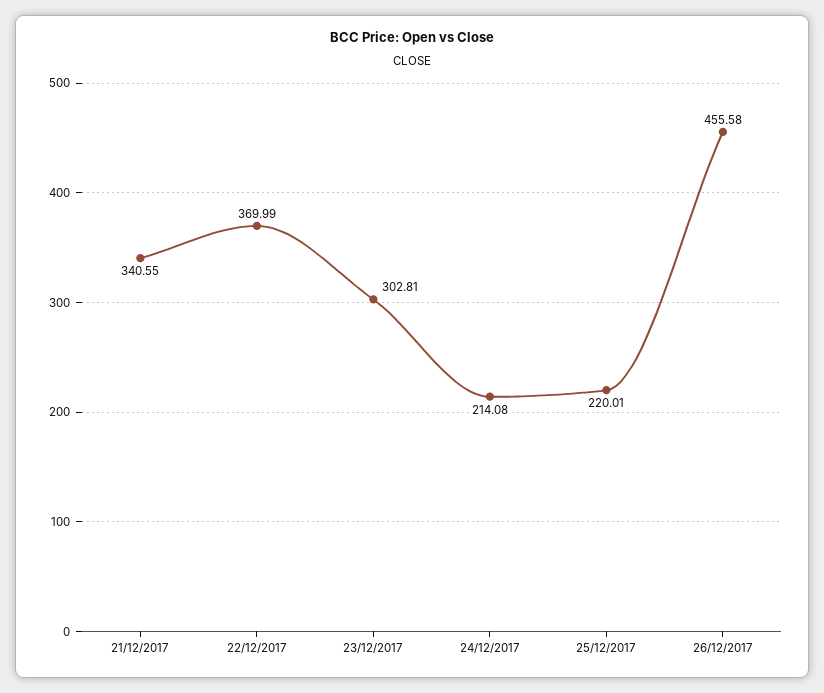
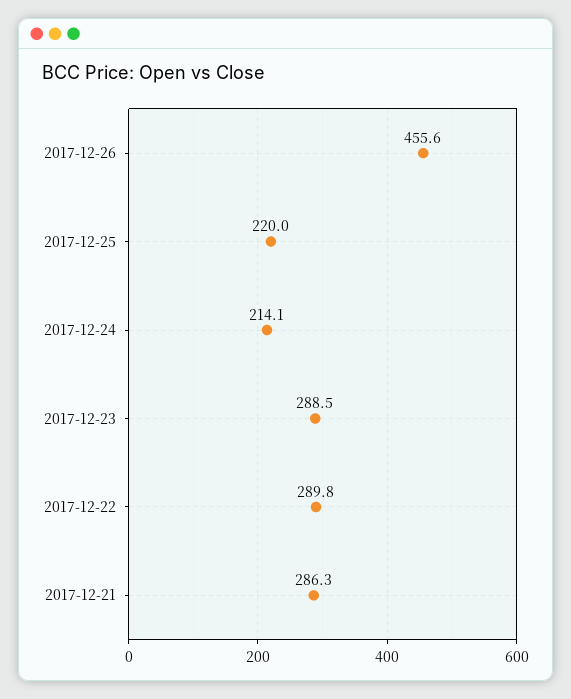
  {
-   "21/12/2017": 340.55,
+   "21/12/2017": 286.3,
-   "22/12/2017": 369.99,
+   "22/12/2017": 289.8,
-   "23/12/2017": 302.81,
+   "23/12/2017": 288.5,
    "24/12/2017": 214.08,
    "25/12/2017": 220.01,
    "26/12/2017": 455.58
  }

